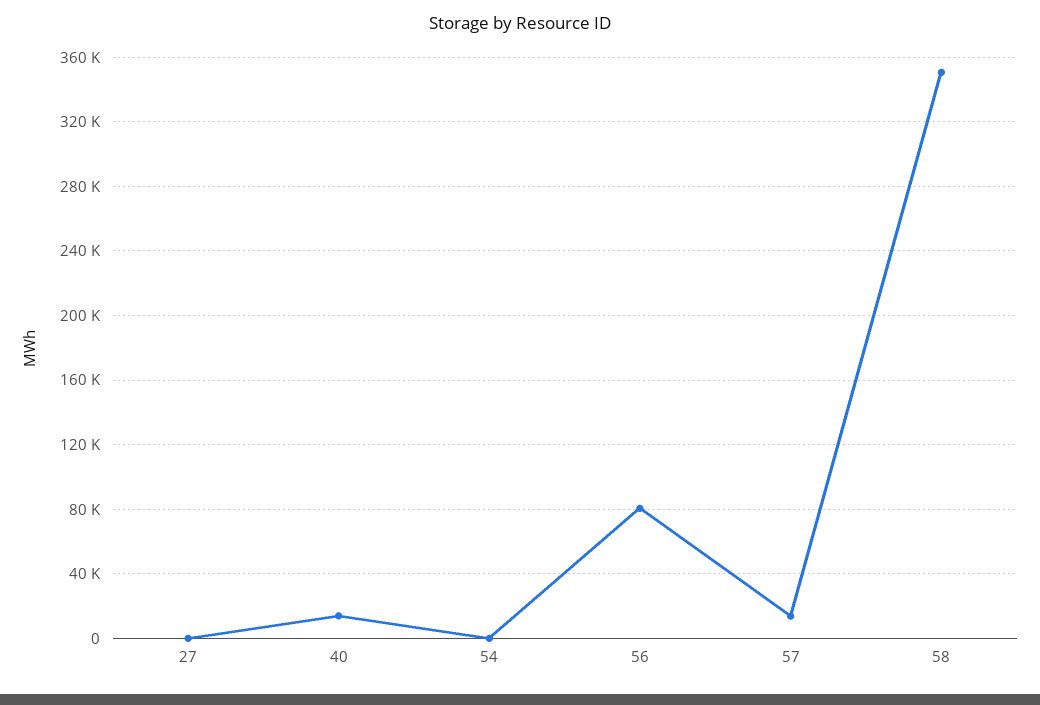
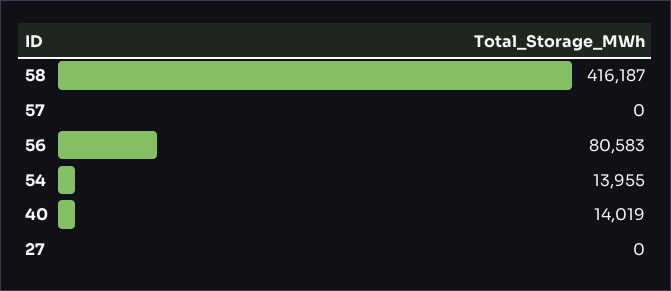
  {
    "27": 0,
    "40": 14019,
-   "54": 0,
+   "54": 13955,
    "56": 80583,
-   "57": 15000,
+   "57": 0,
-   "58": 350000
+   "58": 416187
  }

